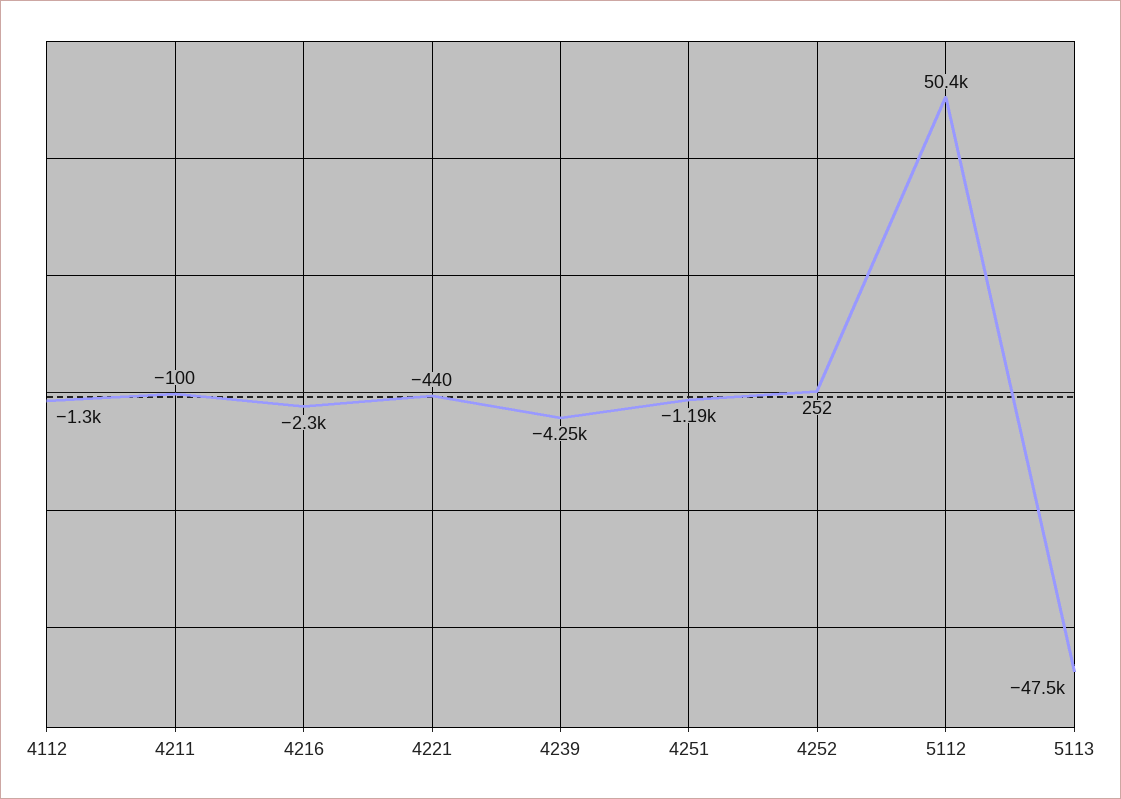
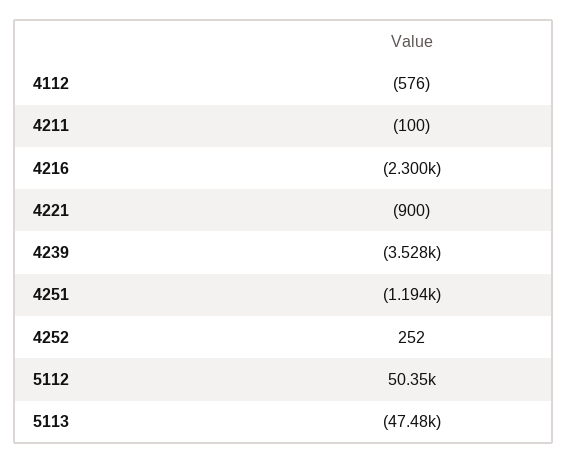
  {
-   "4112": -1300,
+   "4112": -576,
    "4211": -100,
    "4216": -2300,
-   "4221": -440,
+   "4221": -900,
-   "4239": -4250,
+   "4239": -3528,
    "4251": -1194,
    "4252": 252,
    "5112": 50350,
    "5113": -47480
  }

